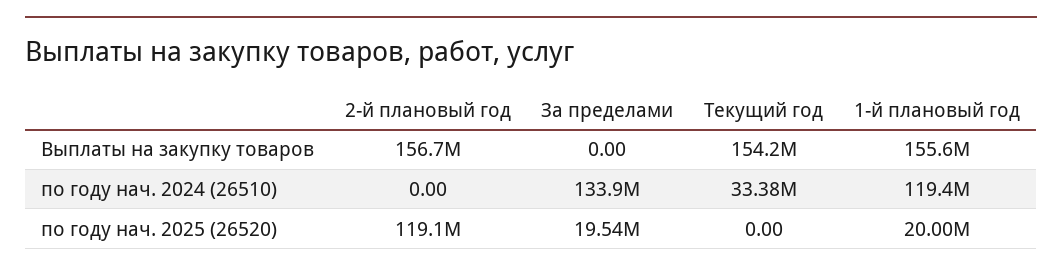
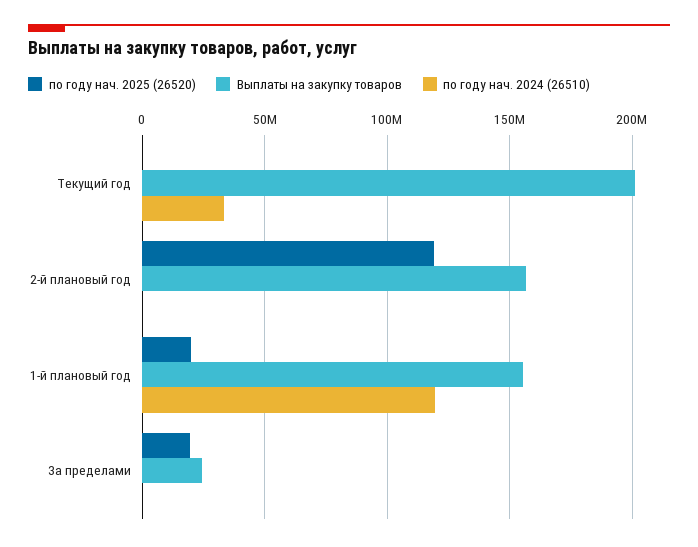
  {
    "Выплаты на закупку товаров": {
      "2-й плановый год": 156700000,
-     "За пределами": 0,
+     "За пределами": 25000000,
-     "Текущий год": 154200000,
+     "Текущий год": 200000000,
      "1-й плановый год": 155600000
    },
    "по году нач. 2024 (26510)": {
      "2-й плановый год": 0,
-     "За пределами": 133900000,
+     "За пределами": 0,
      "Текущий год": 33380000,
      "1-й плановый год": 119400000
    },
    "по году нач. 2025 (26520)": {
      "2-й плановый год": 119100000,
      "За пределами": 19540000,
      "Текущий год": 0,
      "1-й плановый год": 20000000
    }
  }

